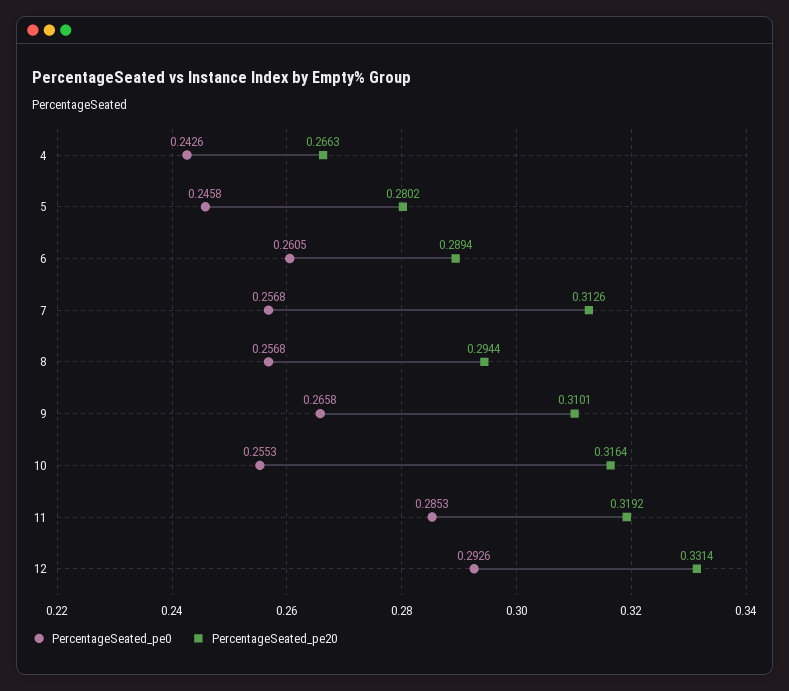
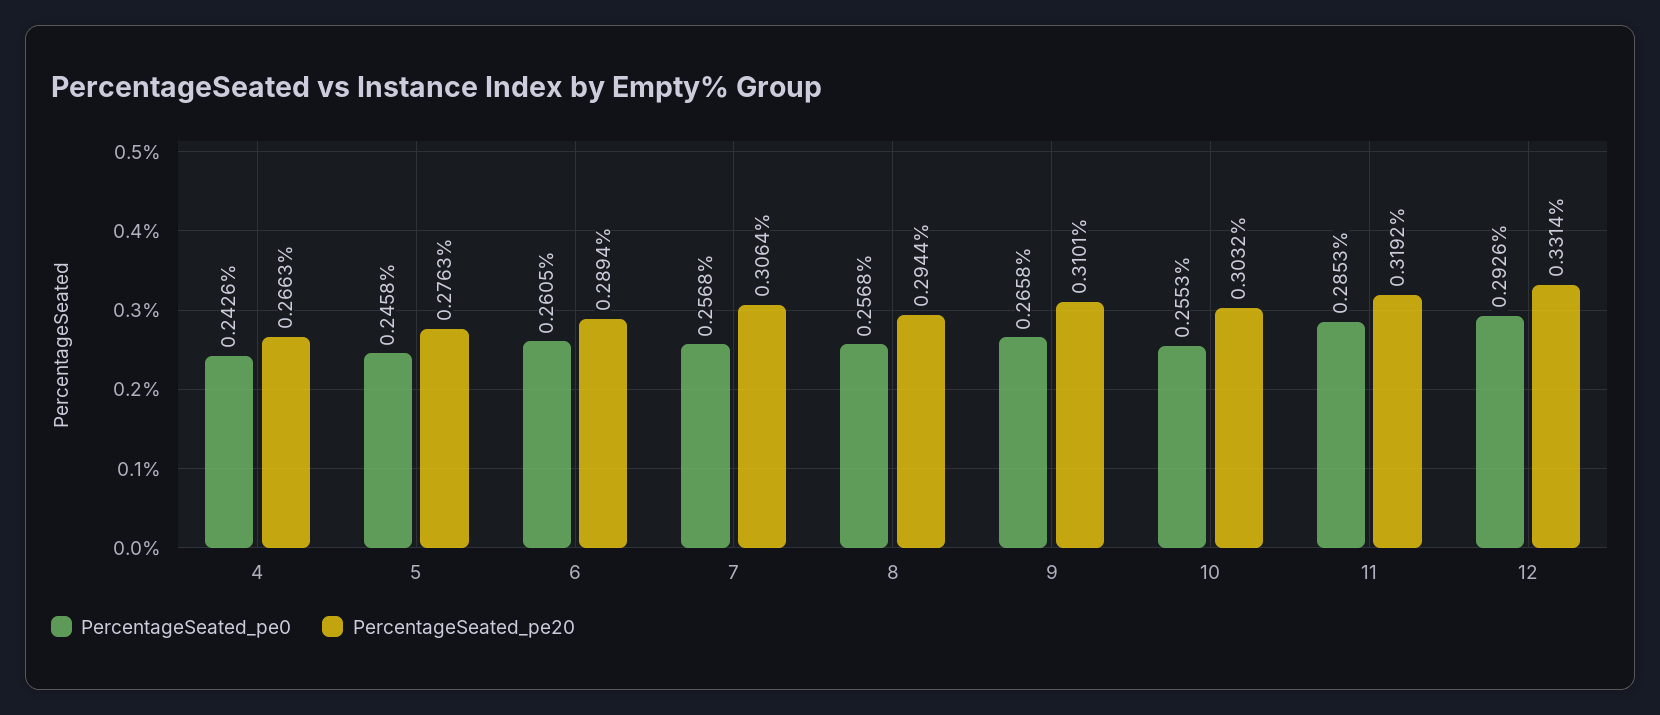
  {
    "PercentageSeated_pe0": {
      "4": 0.2426,
      "5": 0.2458,
      "6": 0.2605,
      "7": 0.2568,
      "8": 0.2568,
      "9": 0.2658,
      "10": 0.2553,
      "11": 0.2853,
      "12": 0.2926
    },
    "PercentageSeated_pe20": {
      "4": 0.2663,
-     "5": 0.2802,
+     "5": 0.2763,
      "6": 0.2894,
-     "7": 0.3126,
+     "7": 0.3064,
      "8": 0.2944,
      "9": 0.3101,
-     "10": 0.3164,
+     "10": 0.3032,
      "11": 0.3192,
      "12": 0.3314
    }
  }

